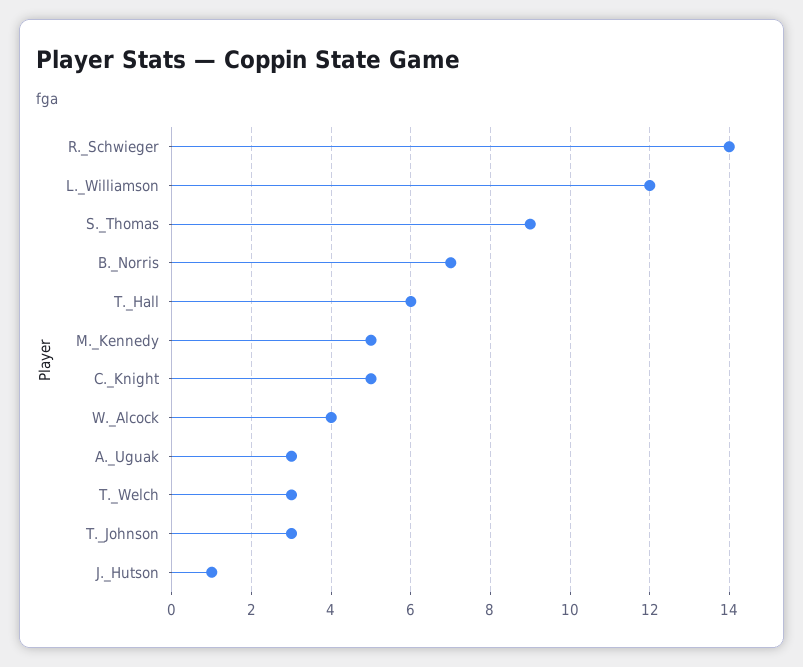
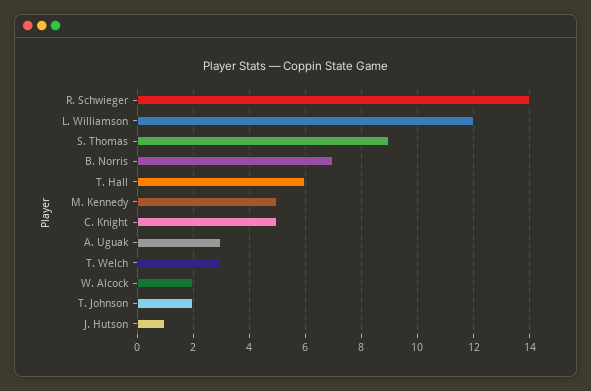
  {
    "R._Schwieger": 14,
    "L._Williamson": 12,
    "S._Thomas": 9,
    "B._Norris": 7,
    "T._Hall": 6,
    "M._Kennedy": 5,
    "C._Knight": 5,
-   "W._Alcock": 4,
+   "W._Alcock": 2,
    "A._Uguak": 3,
    "T._Welch": 3,
-   "T._Johnson": 3,
+   "T._Johnson": 2,
    "J._Hutson": 1
  }

